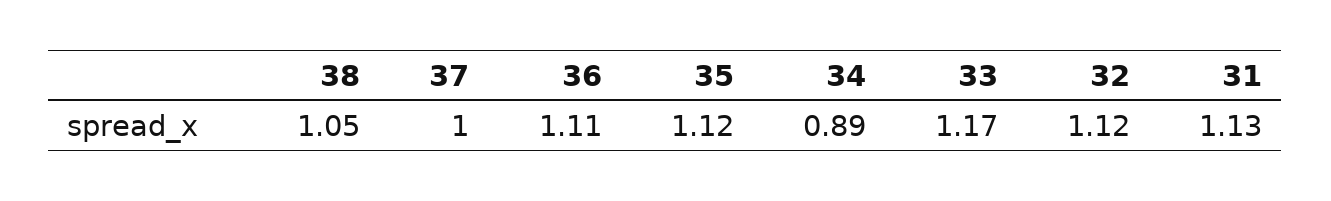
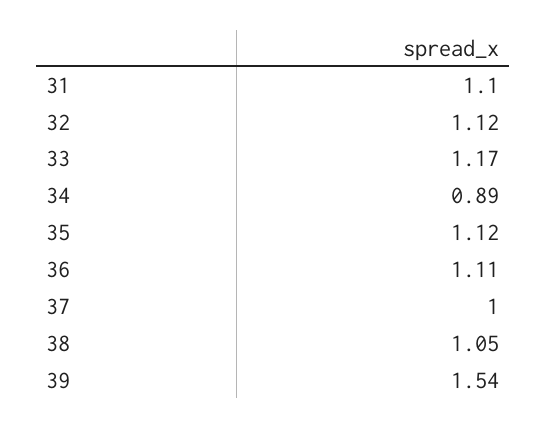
  {
    "38": 1.05,
    "37": 1,
    "36": 1.11,
    "35": 1.12,
    "34": 0.89,
    "33": 1.17,
    "32": 1.12,
-   "31": 1.13
+   "31": 1.1,
+   "39": 1.54
  }

